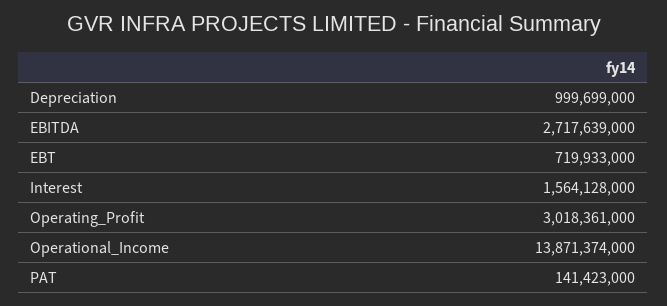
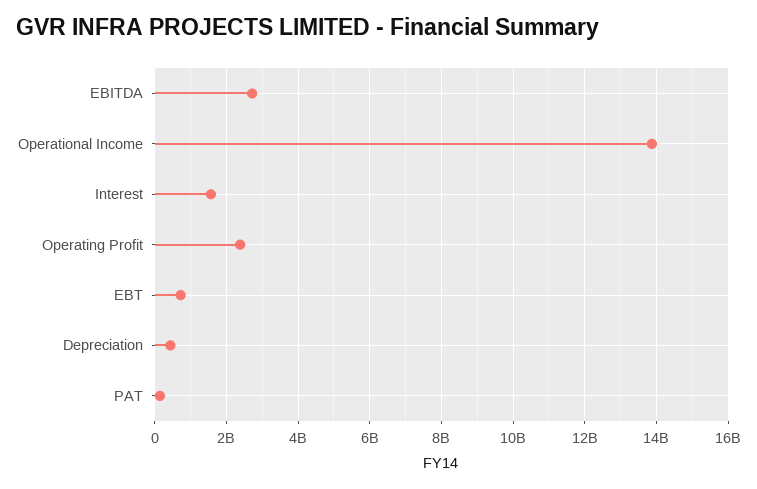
  {
-   "Depreciation": 999699000,
+   "Depreciation": 400000000,
    "EBITDA": 2717639000,
    "EBT": 719933000,
    "Interest": 1564128000,
-   "Operating_Profit": 3018361000,
+   "Operating_Profit": 2400000000,
    "Operational_Income": 13871374000,
    "PAT": 141423000
  }

